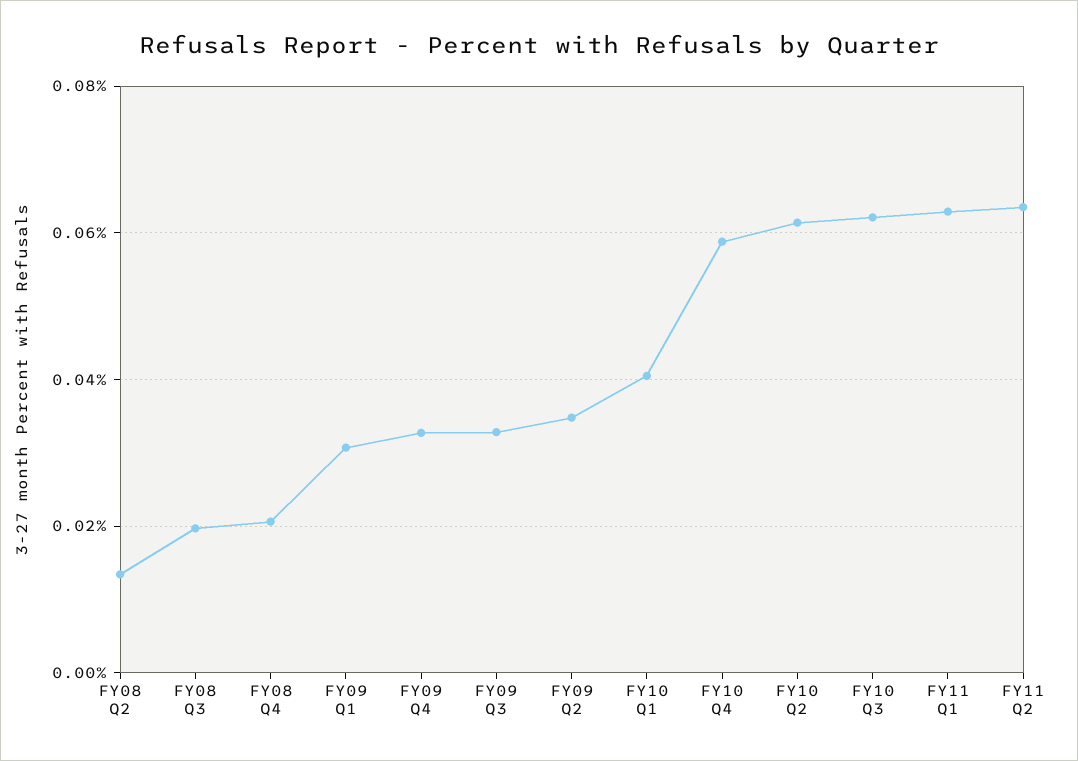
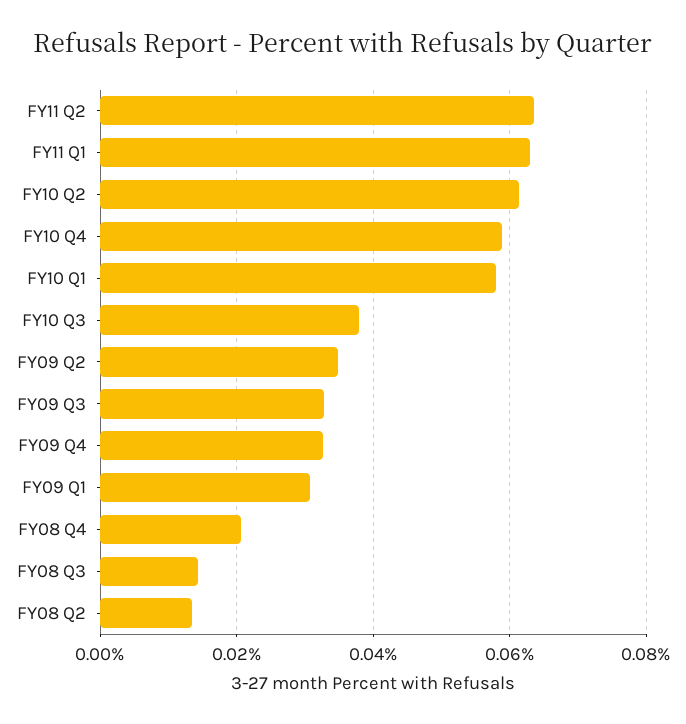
  {
    "FY08 Q2": 0.014,
-   "FY08 Q3": 0.02,
+   "FY08 Q3": 0.014,
    "FY08 Q4": 0.02,
    "FY09 Q1": 0.03,
    "FY09 Q4": 0.032,
    "FY09 Q3": 0.032,
    "FY09 Q2": 0.034,
-   "FY10 Q1": 0.04,
+   "FY10 Q1": 0.058,
    "FY10 Q4": 0.058,
    "FY10 Q2": 0.062,
-   "FY10 Q3": 0.062,
+   "FY10 Q3": 0.038,
    "FY11 Q1": 0.062,
    "FY11 Q2": 0.064
  }

